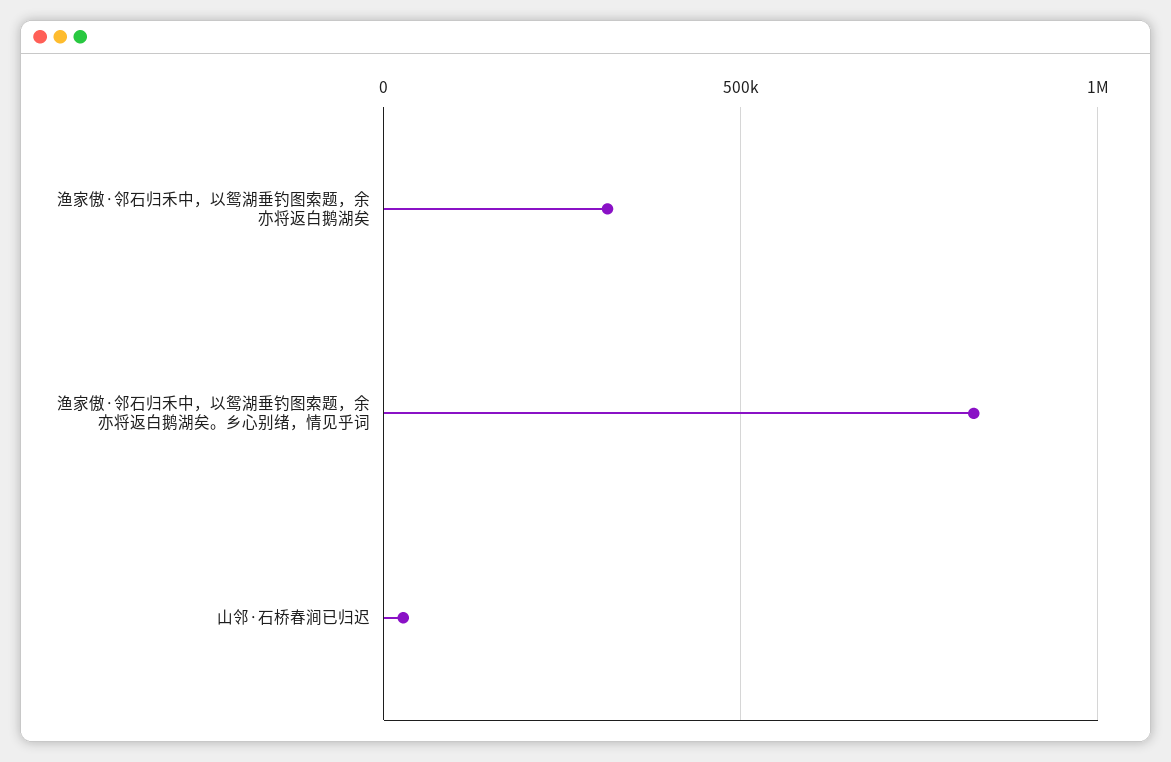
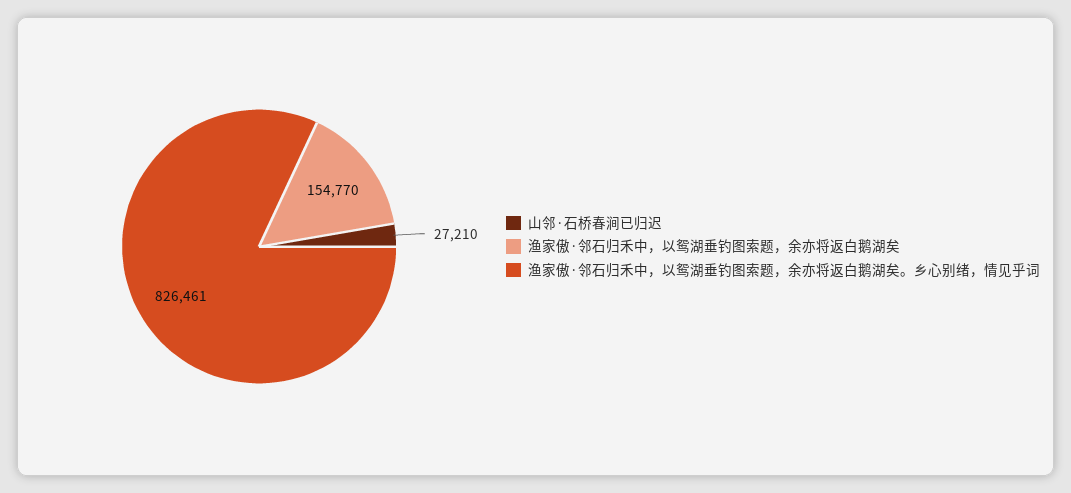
  {
-   "渔家傲·邻石归禾中，以鸳湖垂钓图索题，余亦将返白鹅湖矣": 300000,
+   "渔家傲·邻石归禾中，以鸳湖垂钓图索题，余亦将返白鹅湖矣": 154770,
    "渔家傲·邻石归禾中，以鸳湖垂钓图索题，余亦将返白鹅湖矣。乡心别绪，情见乎词": 826461,
    "山邻·石桥春涧已归迟": 27210
  }

